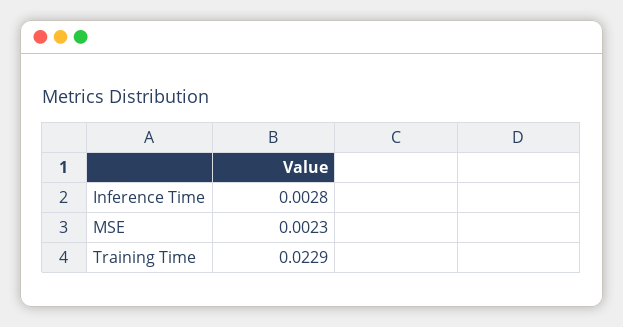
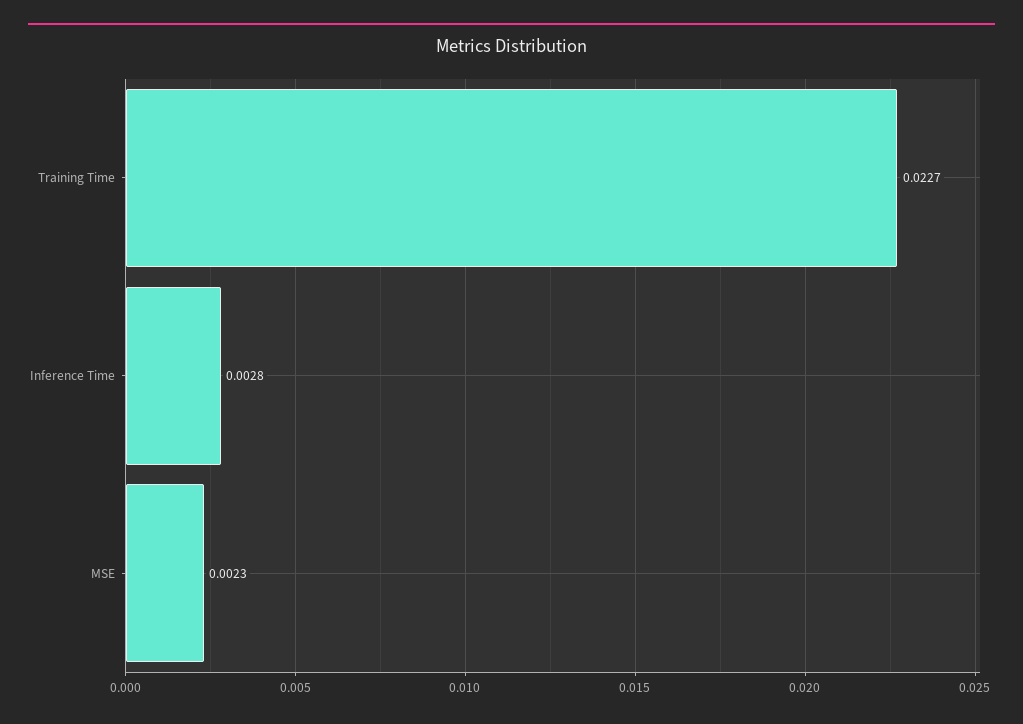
  {
    "Inference Time": 0.0028,
    "MSE": 0.0023,
-   "Training Time": 0.0229
+   "Training Time": 0.0227
  }

